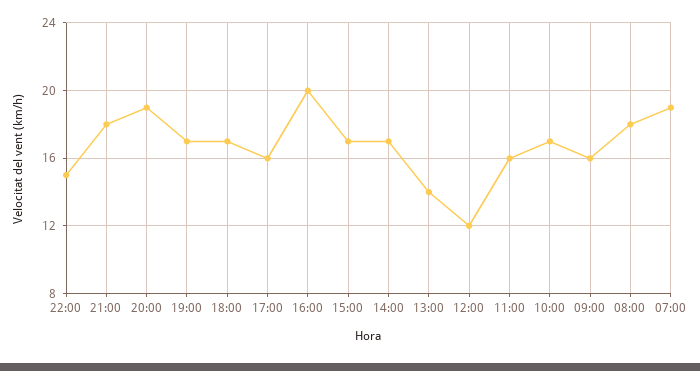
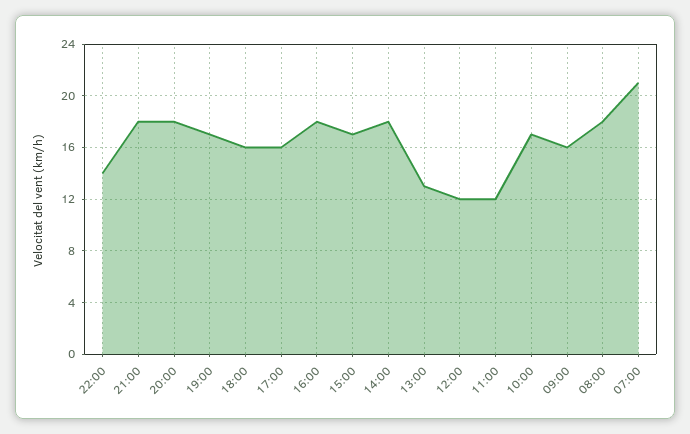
  {
-   "22:00": 15,
+   "22:00": 14,
    "21:00": 18,
-   "20:00": 19,
+   "20:00": 18,
    "19:00": 17,
-   "18:00": 17,
+   "18:00": 16,
    "17:00": 16,
-   "16:00": 20,
+   "16:00": 18,
    "15:00": 17,
-   "14:00": 17,
+   "14:00": 18,
-   "13:00": 14,
+   "13:00": 13,
    "12:00": 12,
-   "11:00": 16,
+   "11:00": 12,
    "10:00": 17,
    "09:00": 16,
    "08:00": 18,
-   "07:00": 19
+   "07:00": 21
  }

